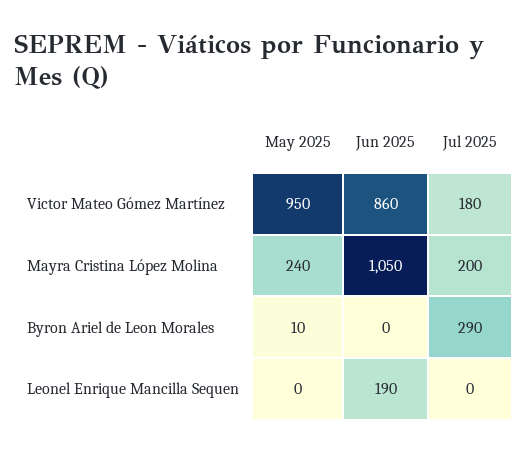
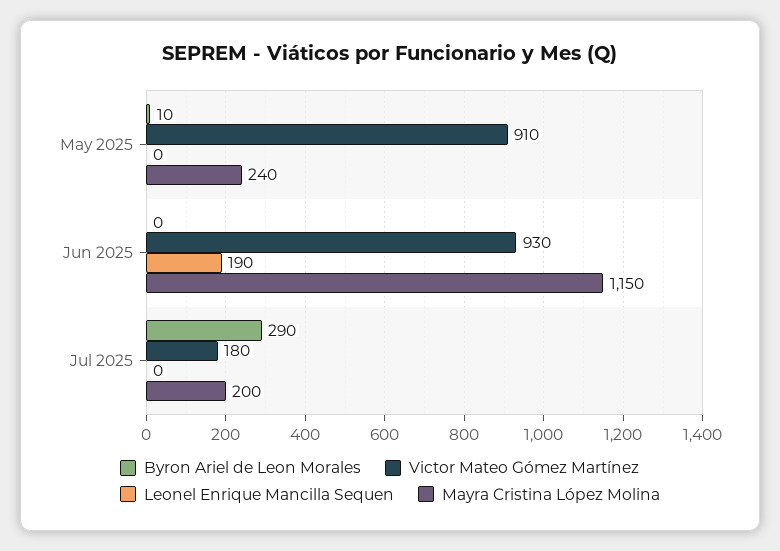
  {
    "Victor Mateo Gómez Martínez": {
-     "May 2025": 950,
+     "May 2025": 910,
-     "Jun 2025": 860,
+     "Jun 2025": 930,
      "Jul 2025": 180
    },
    "Mayra Cristina López Molina": {
      "May 2025": 240,
-     "Jun 2025": 1050,
+     "Jun 2025": 1150,
      "Jul 2025": 200
    },
    "Byron Ariel de Leon Morales": {
      "May 2025": 10,
      "Jun 2025": 0,
      "Jul 2025": 290
    },
    "Leonel Enrique Mancilla Sequen": {
      "May 2025": 0,
      "Jun 2025": 190,
      "Jul 2025": 0
    }
  }

